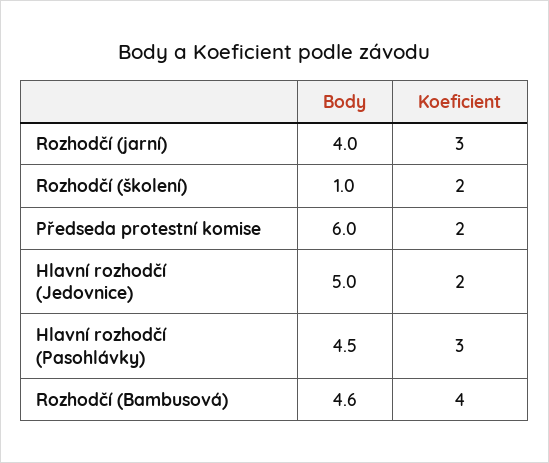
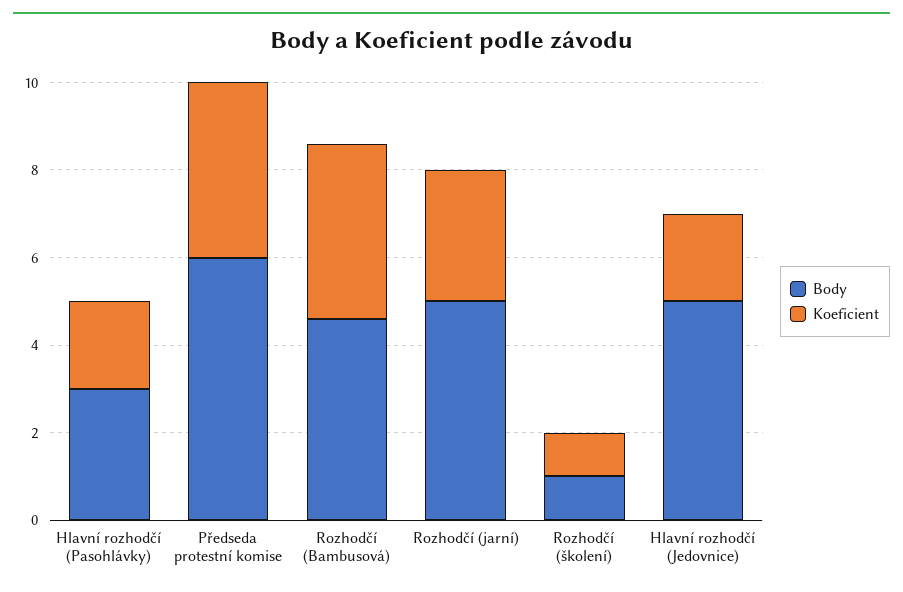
  {
    "Body": {
-     "Rozhodčí (jarní)": 4,
+     "Rozhodčí (jarní)": 5,
      "Rozhodčí (školení)": 1,
      "Předseda protestní komise": 6,
      "Hlavní rozhodčí (Jedovnice)": 5,
-     "Hlavní rozhodčí (Pasohlávky)": 4.5,
+     "Hlavní rozhodčí (Pasohlávky)": 3,
      "Rozhodčí (Bambusová)": 4.6
    },
    "Koeficient": {
      "Rozhodčí (jarní)": 3,
-     "Rozhodčí (školení)": 2,
+     "Rozhodčí (školení)": 1,
-     "Předseda protestní komise": 2,
+     "Předseda protestní komise": 4,
      "Hlavní rozhodčí (Jedovnice)": 2,
-     "Hlavní rozhodčí (Pasohlávky)": 3,
+     "Hlavní rozhodčí (Pasohlávky)": 2,
      "Rozhodčí (Bambusová)": 4
    }
  }

